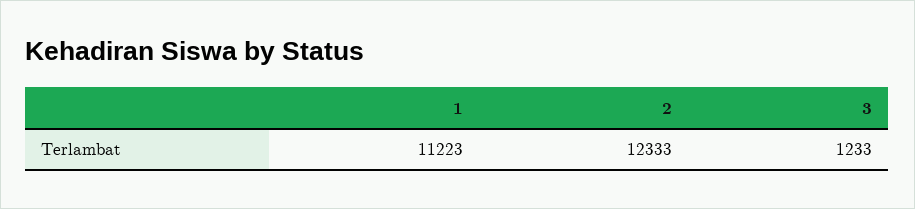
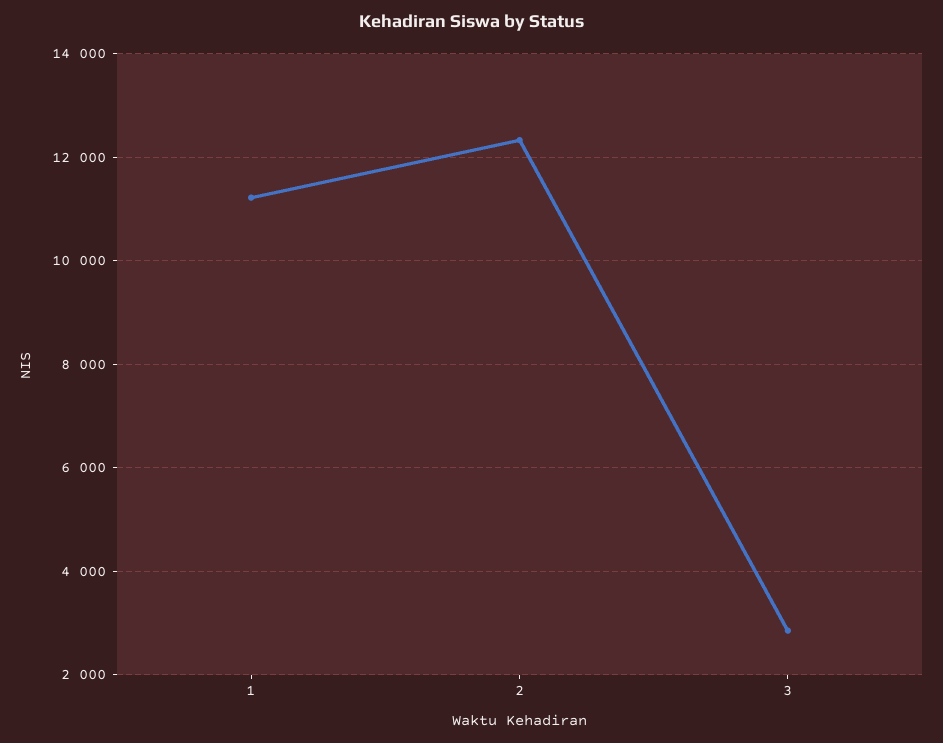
  {
    "1": 11223,
    "2": 12333,
-   "3": 1233
+   "3": 2800
  }

